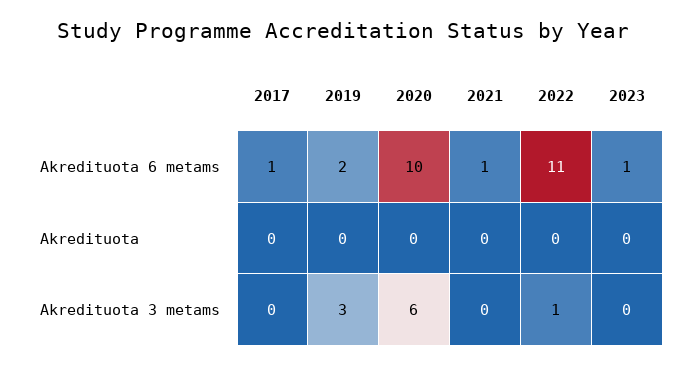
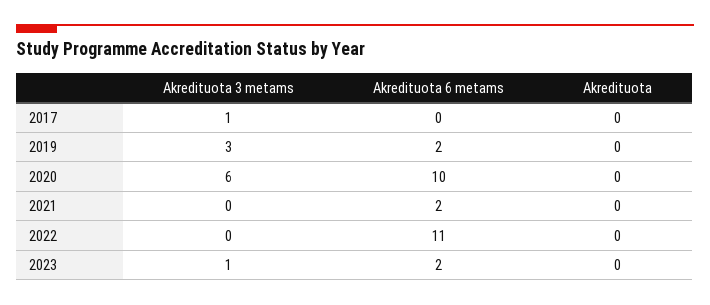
  {
    "2017": {
-     "Akredituota 6 metams": 1,
+     "Akredituota 6 metams": 0,
      "Akredituota": 0,
-     "Akredituota 3 metams": 0
+     "Akredituota 3 metams": 1
    },
    "2019": {
      "Akredituota 6 metams": 2,
      "Akredituota": 0,
      "Akredituota 3 metams": 3
    },
    "2020": {
      "Akredituota 6 metams": 10,
      "Akredituota": 0,
      "Akredituota 3 metams": 6
    },
    "2021": {
-     "Akredituota 6 metams": 1,
+     "Akredituota 6 metams": 2,
      "Akredituota": 0,
      "Akredituota 3 metams": 0
    },
    "2022": {
      "Akredituota 6 metams": 11,
      "Akredituota": 0,
-     "Akredituota 3 metams": 1
+     "Akredituota 3 metams": 0
    },
    "2023": {
-     "Akredituota 6 metams": 1,
+     "Akredituota 6 metams": 2,
      "Akredituota": 0,
-     "Akredituota 3 metams": 0
+     "Akredituota 3 metams": 1
    }
  }

